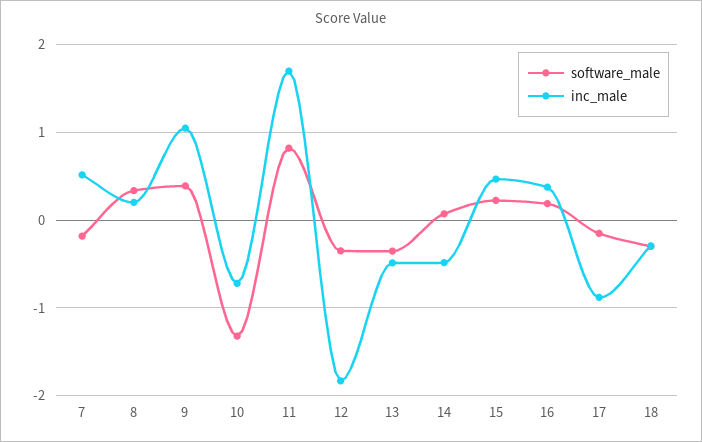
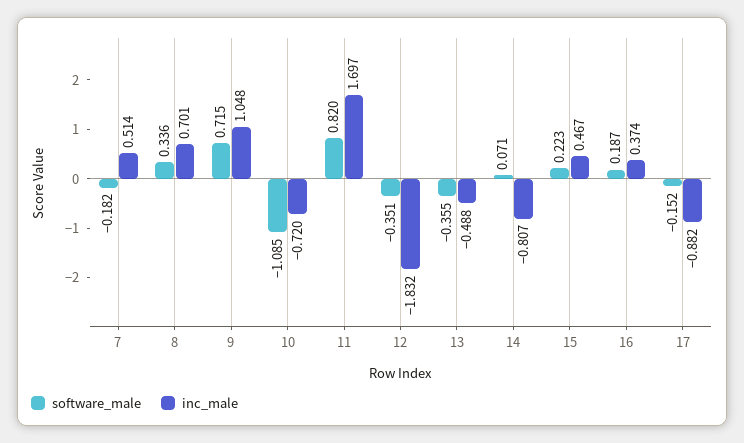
  {
    "software_male": {
      "7": -0.182,
      "8": 0.336,
-     "9": 0.4,
+     "9": 0.715,
-     "10": -1.3,
+     "10": -1.085,
      "11": 0.82,
      "12": -0.351,
      "13": -0.355,
      "14": 0.071,
      "15": 0.223,
      "16": 0.187,
-     "17": -0.152,
+     "17": -0.152
-     "18": -0.3
    },
    "inc_male": {
      "7": 0.514,
-     "8": 0.2,
+     "8": 0.701,
      "9": 1.048,
      "10": -0.72,
      "11": 1.697,
      "12": -1.832,
      "13": -0.488,
-     "14": -0.5,
+     "14": -0.807,
      "15": 0.467,
      "16": 0.374,
-     "17": -0.882,
+     "17": -0.882
-     "18": -0.3
    }
  }

